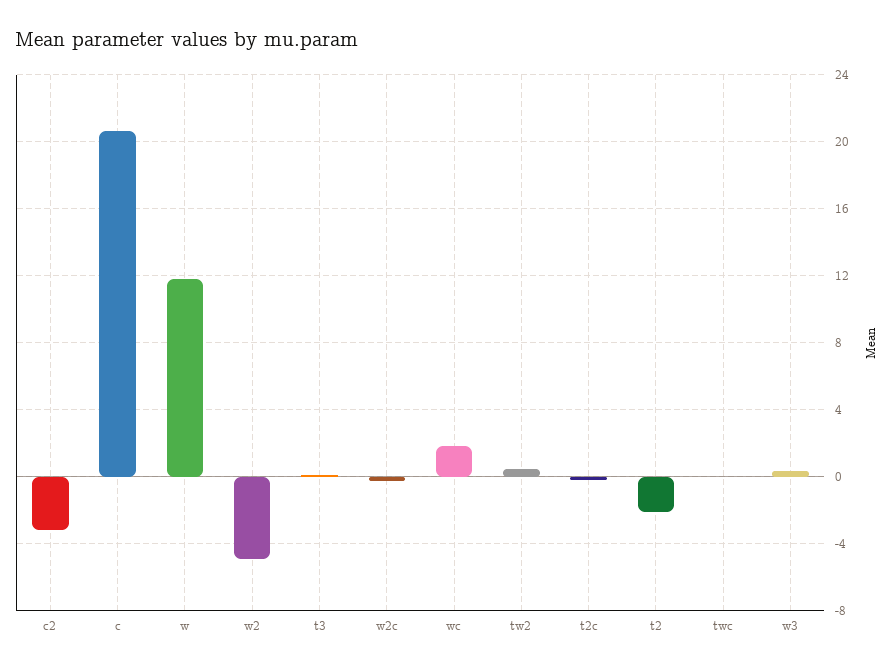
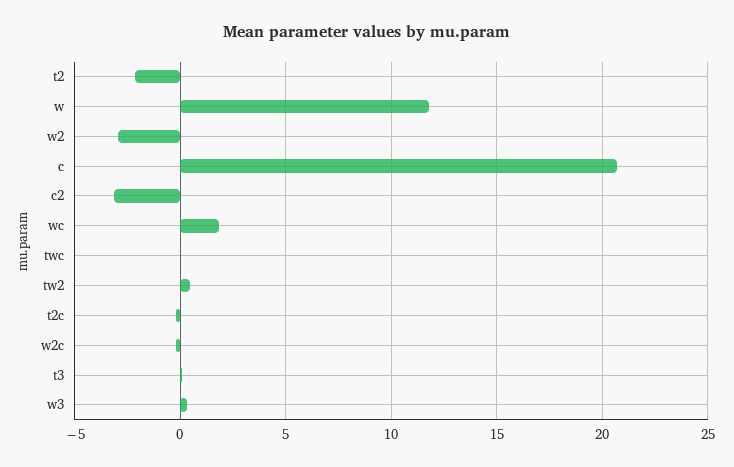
  {
    "c2": -3,
    "c": 20.5,
    "w": 12,
-   "w2": -5,
+   "w2": -3,
    "t3": 0,
    "w2c": 0,
    "wc": 2,
    "tw2": 0.5,
    "t2c": 0,
    "t2": -2,
    "twc": 0,
    "w3": 0.5
  }

